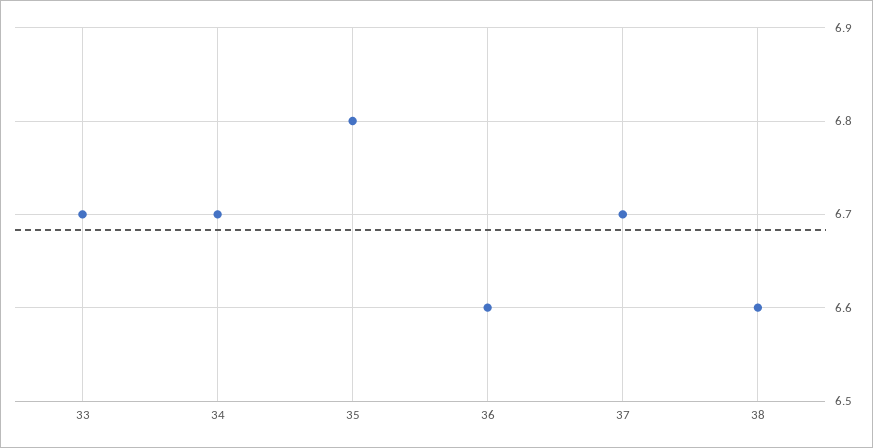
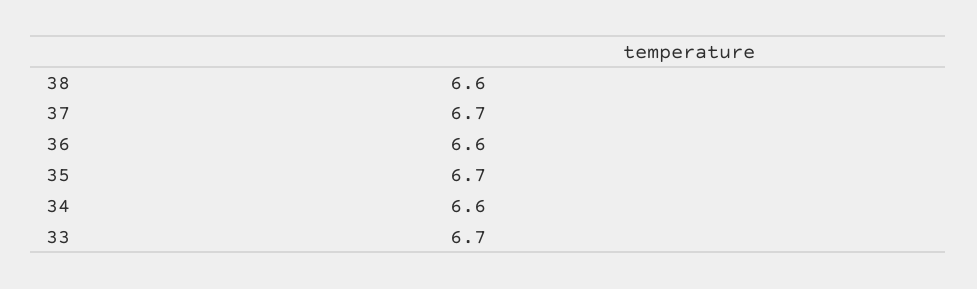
  {
    "33": 6.7,
-   "34": 6.7,
+   "34": 6.6,
-   "35": 6.8,
+   "35": 6.7,
    "36": 6.6,
    "37": 6.7,
    "38": 6.6
  }

